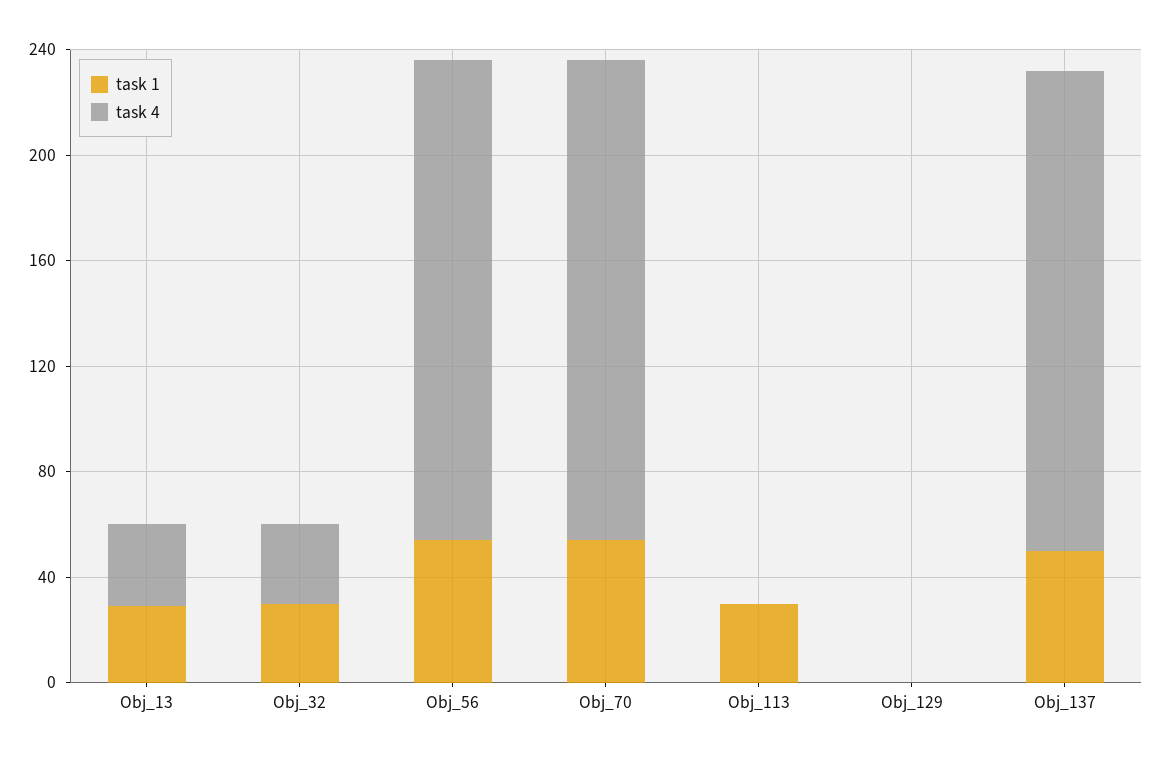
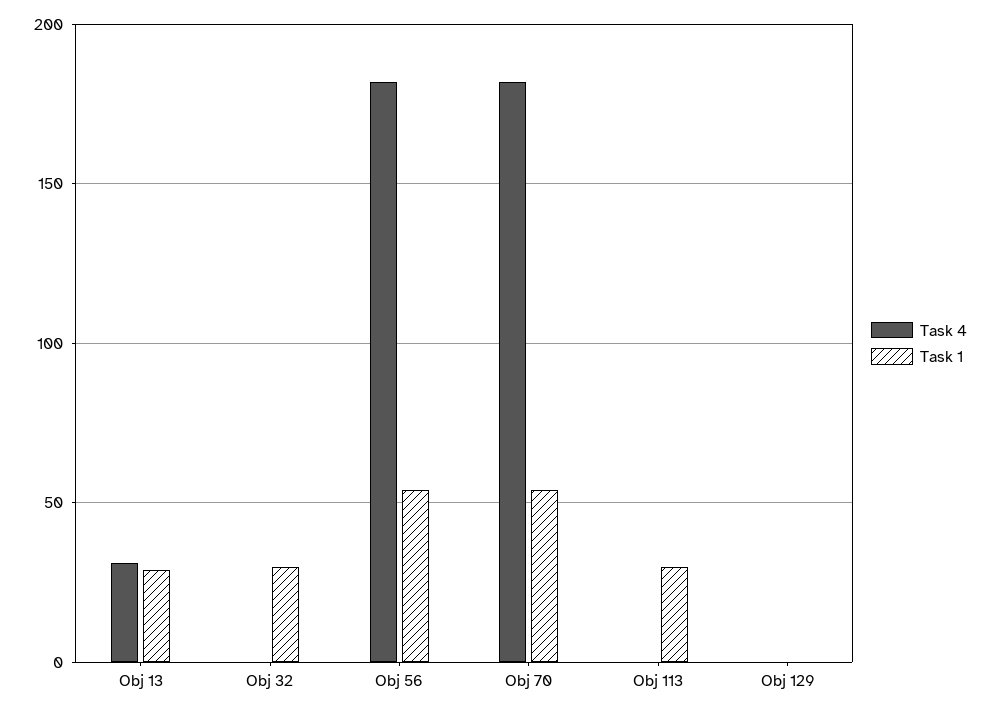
  {
    "task 1": {
      "Obj_13": 30,
      "Obj_32": 30,
      "Obj_56": 55,
      "Obj_70": 55,
      "Obj_113": 30,
-     "Obj_129": 0,
+     "Obj_129": 0
-     "Obj_137": 50
    },
    "task 4": {
      "Obj_13": 30,
-     "Obj_32": 30,
+     "Obj_32": 0,
      "Obj_56": 180,
      "Obj_70": 180,
      "Obj_113": 0,
-     "Obj_129": 0,
+     "Obj_129": 0
-     "Obj_137": 180
    }
  }

